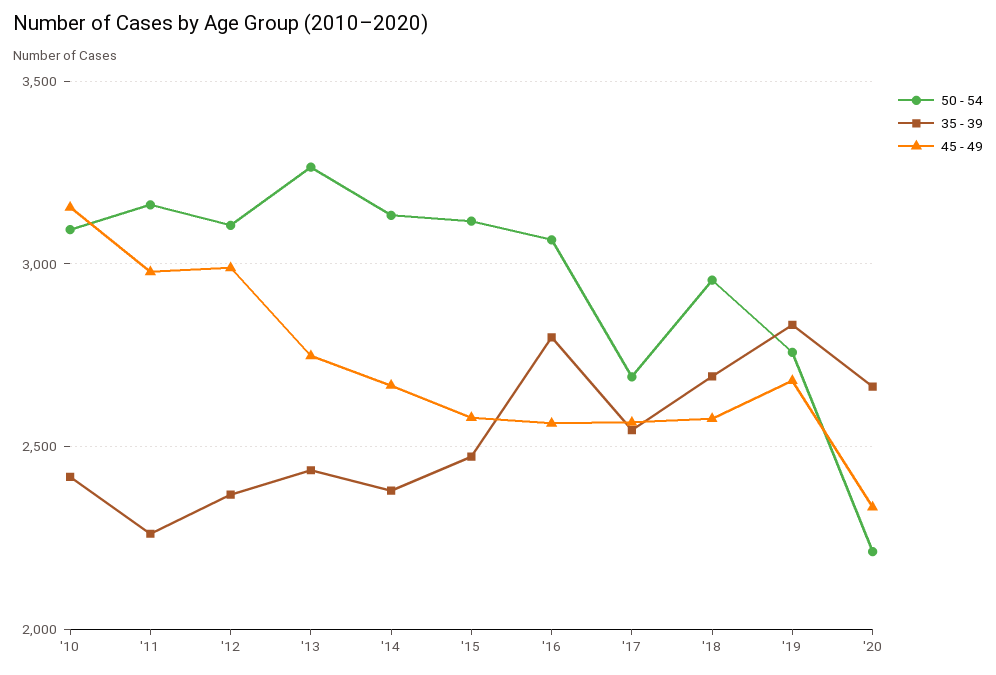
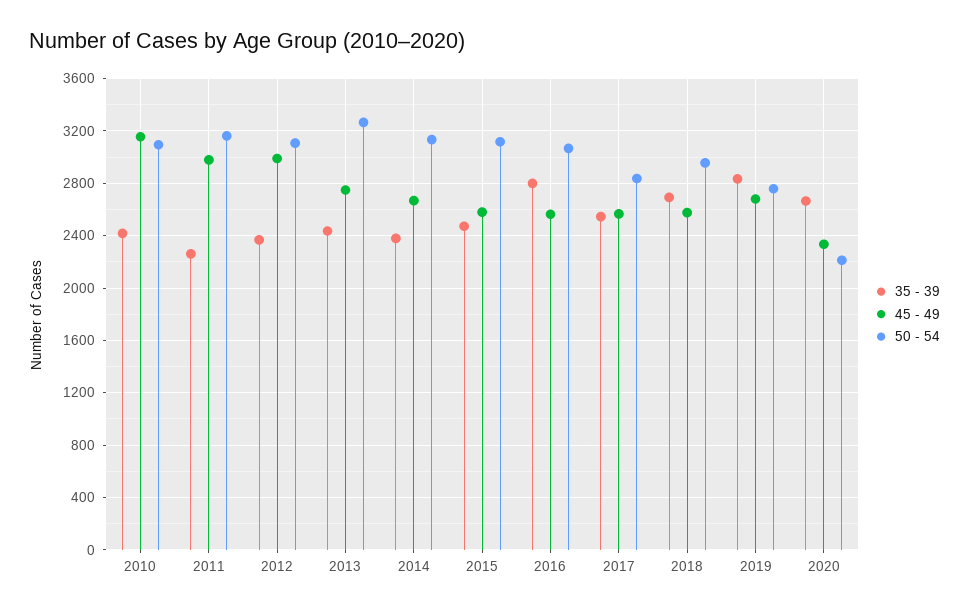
  {
    "50 - 54": {
      "'10": 3100,
      "'11": 3150,
      "'12": 3100,
      "'13": 3250,
      "'14": 3150,
      "'15": 3100,
      "'16": 3050,
-     "'17": 2700,
+     "'17": 2850,
      "'18": 2950,
      "'19": 2750,
      "'20": 2200
    },
    "35 - 39": {
      "'10": 2400,
      "'11": 2250,
      "'12": 2350,
      "'13": 2450,
      "'14": 2400,
      "'15": 2450,
      "'16": 2800,
      "'17": 2550,
      "'18": 2700,
      "'19": 2850,
      "'20": 2650
    },
    "45 - 49": {
      "'10": 3150,
      "'11": 3000,
      "'12": 3000,
      "'13": 2750,
      "'14": 2650,
      "'15": 2600,
      "'16": 2550,
      "'17": 2550,
      "'18": 2600,
      "'19": 2700,
      "'20": 2350
    }
  }

